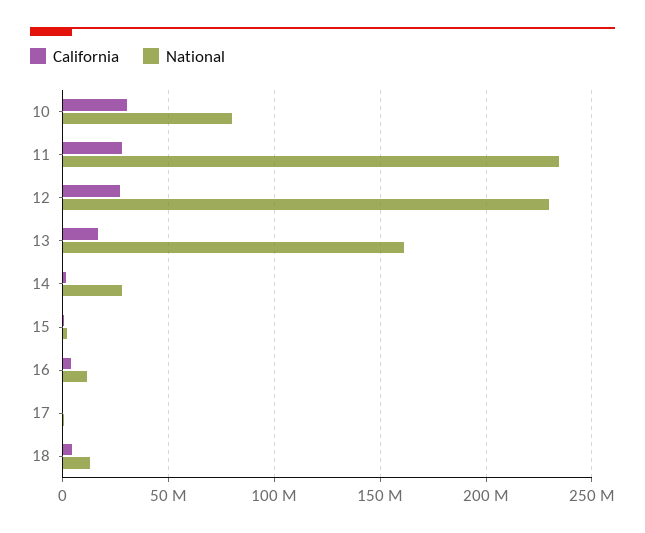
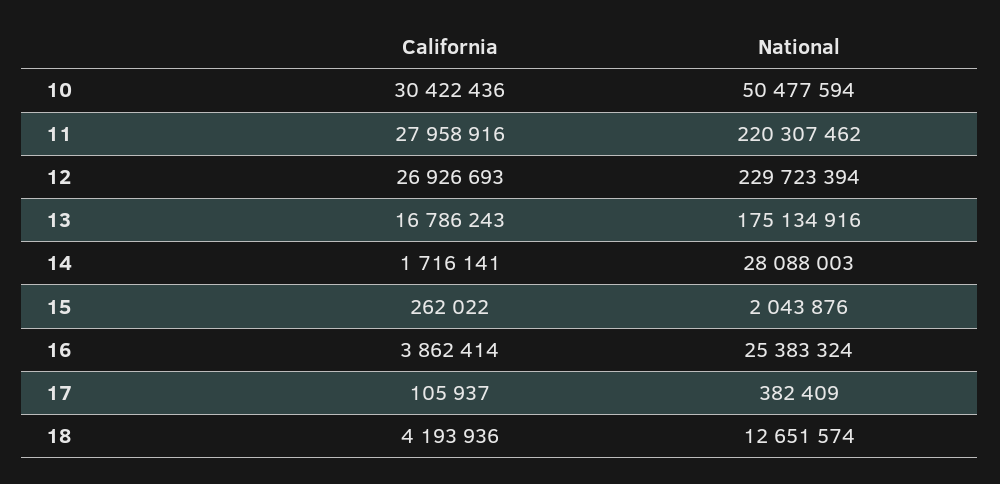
  {
    "California": {
      "10": 30422436,
      "11": 27958916,
      "12": 26926693,
      "13": 16786243,
      "14": 1716141,
      "15": 262022,
      "16": 3862414,
      "17": 105937,
      "18": 4193936
    },
    "National": {
-     "10": 80000000,
+     "10": 50477594,
-     "11": 235000000,
+     "11": 220307462,
      "12": 229723394,
-     "13": 160000000,
+     "13": 175134916,
      "14": 28088003,
      "15": 2043876,
-     "16": 10000000,
+     "16": 25383324,
      "17": 382409,
      "18": 12651574
    }
  }

